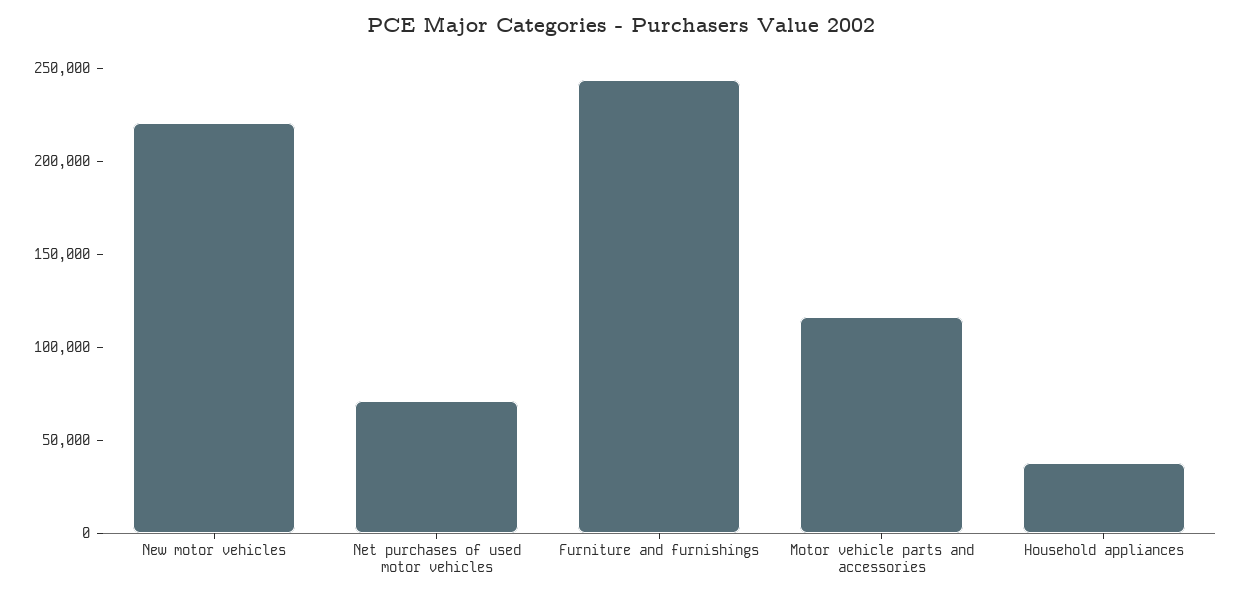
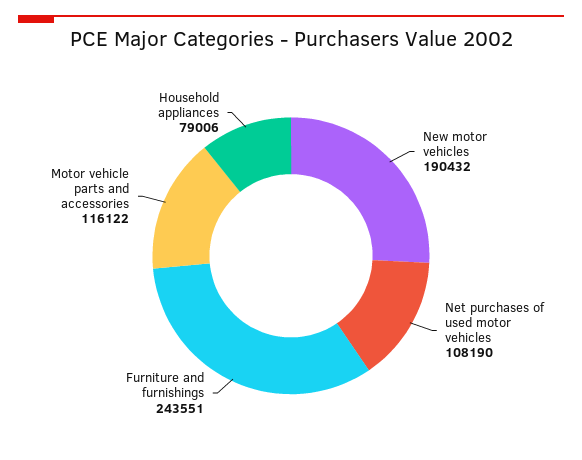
  {
-   "New motor vehicles": 220000,
+   "New motor vehicles": 190432,
-   "Net purchases of used motor vehicles": 70000,
+   "Net purchases of used motor vehicles": 108190,
    "Furniture and furnishings": 243551,
    "Motor vehicle parts and accessories": 116122,
-   "Household appliances": 40000
+   "Household appliances": 79006
  }

